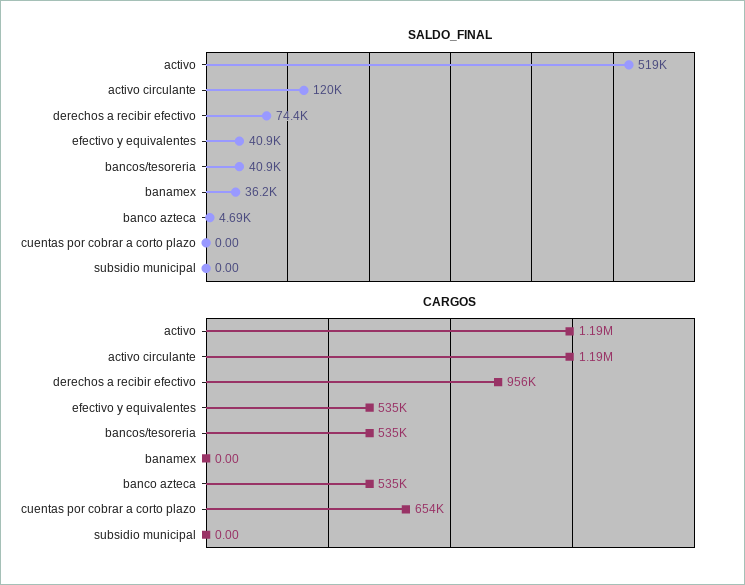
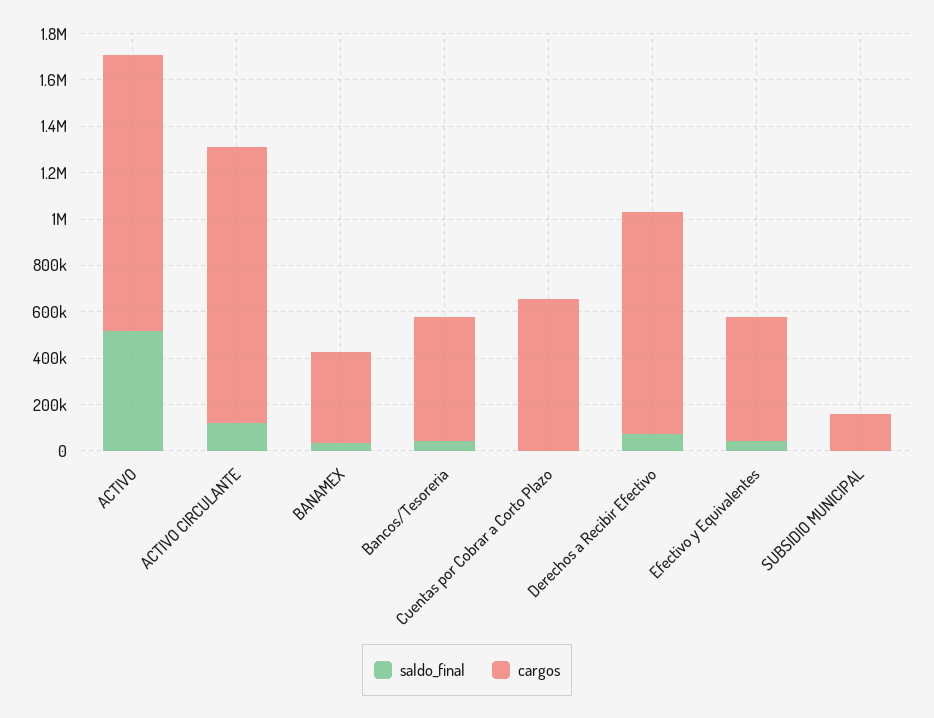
  {
    "SALDO_FINAL": {
      "activo": 519000,
      "activo circulante": 120000,
      "derechos a recibir efectivo": 74400,
      "efectivo y equivalentes": 40900,
      "bancos/tesoreria": 40900,
      "banamex": 36200,
-     "banco azteca": 4690,
      "cuentas por cobrar a corto plazo": 0,
      "subsidio municipal": 0
    },
    "CARGOS": {
      "activo": 1190000,
      "activo circulante": 1190000,
      "derechos a recibir efectivo": 956000,
      "efectivo y equivalentes": 535000,
      "bancos/tesoreria": 535000,
-     "banamex": 0,
+     "banamex": 400000,
-     "banco azteca": 535000,
      "cuentas por cobrar a corto plazo": 654000,
-     "subsidio municipal": 0
+     "subsidio municipal": 150000
    }
  }

